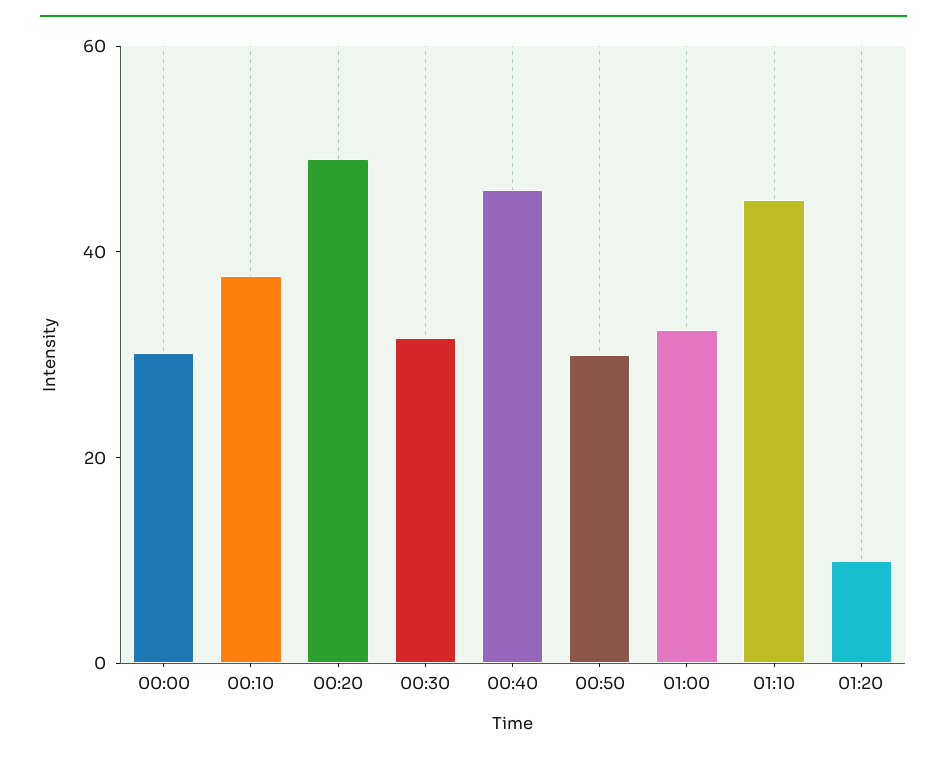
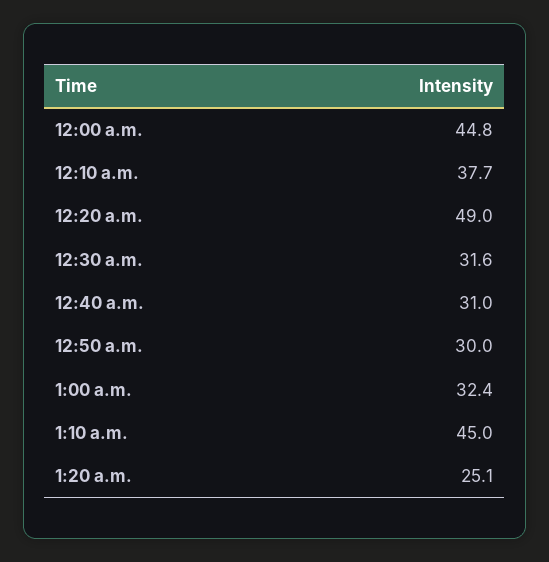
  {
-   "00:00": 30,
+   "00:00": 44.8,
    "00:10": 37.7,
    "00:20": 49,
    "00:30": 31.6,
-   "00:40": 45,
+   "00:40": 31,
    "00:50": 30,
    "01:00": 32.4,
    "01:10": 45,
-   "01:20": 10
+   "01:20": 25.1
  }

